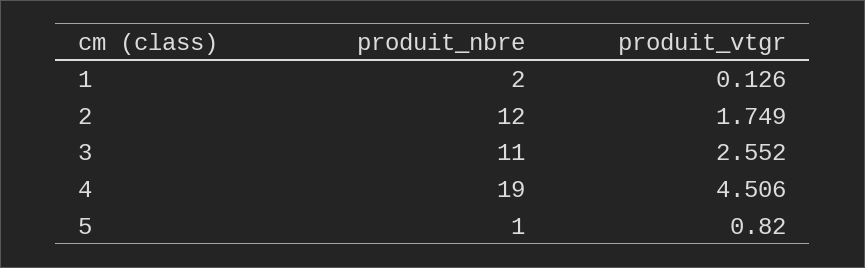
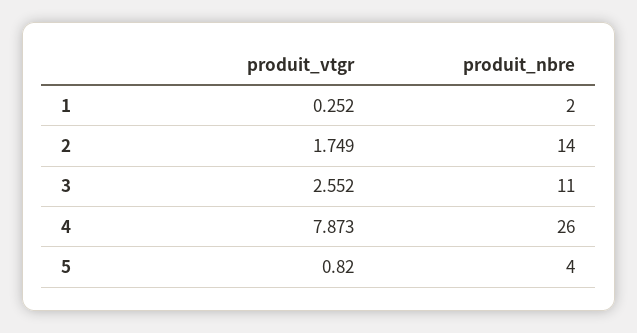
  {
    "produit_nbre": {
      "1": 2,
-     "2": 12,
+     "2": 14,
      "3": 11,
-     "4": 19,
+     "4": 26,
-     "5": 1
+     "5": 4
    },
    "produit_vtgr": {
-     "1": 0.126,
+     "1": 0.252,
      "2": 1.749,
      "3": 2.552,
-     "4": 4.506,
+     "4": 7.873,
      "5": 0.82
    }
  }

